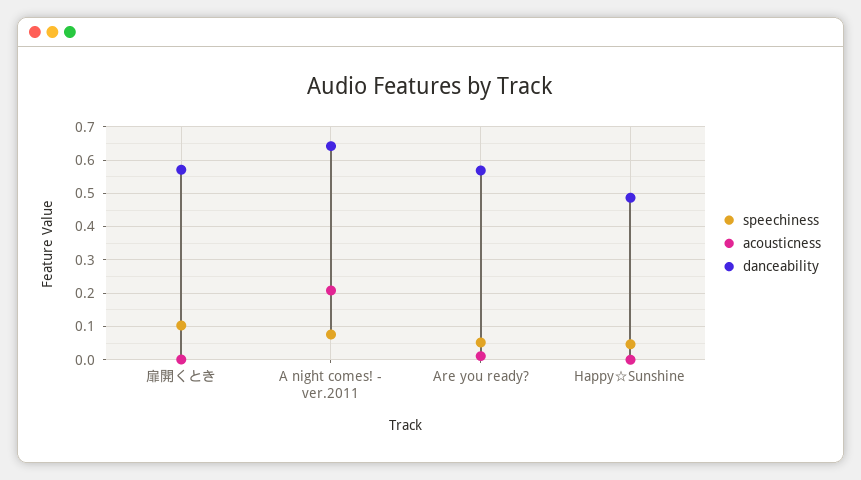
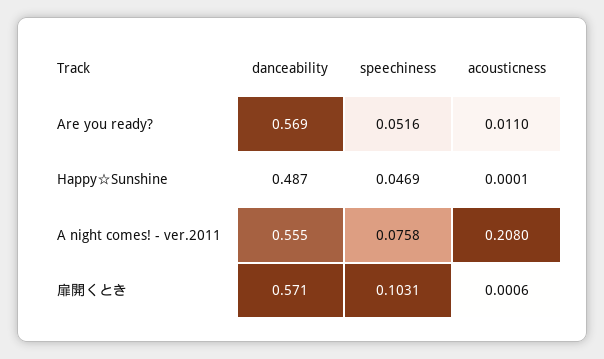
  {
    "speechiness": {
      "扉開くとき": 0.1031,
      "A night comes! - ver.2011": 0.0758,
      "Are you ready?": 0.0516,
      "Happy☆Sunshine": 0.0469
    },
    "acousticness": {
      "扉開くとき": 0.0006,
      "A night comes! - ver.2011": 0.208,
      "Are you ready?": 0.011,
      "Happy☆Sunshine": 0.0001
    },
    "danceability": {
      "扉開くとき": 0.571,
-     "A night comes! - ver.2011": 0.64,
+     "A night comes! - ver.2011": 0.555,
      "Are you ready?": 0.569,
      "Happy☆Sunshine": 0.487
    }
  }

